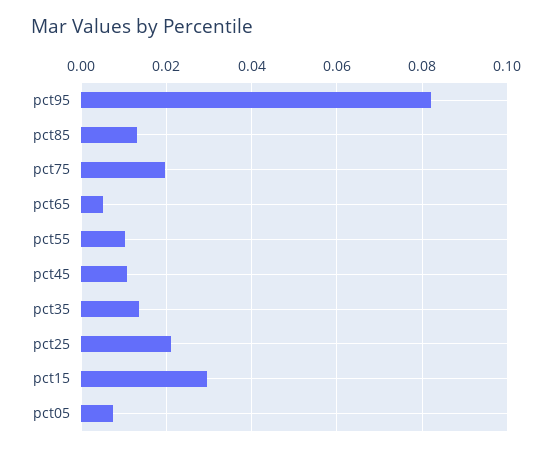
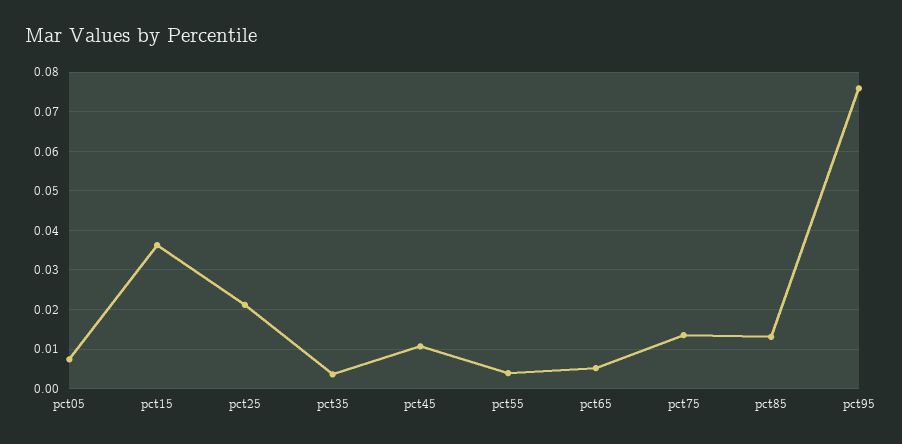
  {
-   "pct95": 0.082,
+   "pct95": 0.076,
    "pct85": 0.014,
-   "pct75": 0.02,
+   "pct75": 0.014,
    "pct65": 0.006,
-   "pct55": 0.01,
+   "pct55": 0.004,
    "pct45": 0.01,
-   "pct35": 0.014,
+   "pct35": 0.004,
    "pct25": 0.022,
-   "pct15": 0.03,
+   "pct15": 0.036,
    "pct05": 0.008
  }

